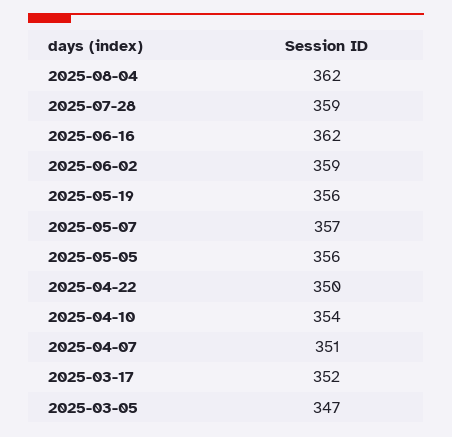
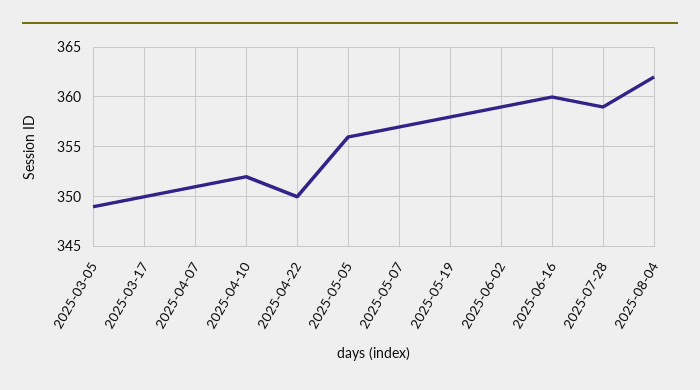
  {
    "2025-08-04": 362,
    "2025-07-28": 359,
-   "2025-06-16": 362,
+   "2025-06-16": 360,
    "2025-06-02": 359,
-   "2025-05-19": 356,
+   "2025-05-19": 358,
    "2025-05-07": 357,
    "2025-05-05": 356,
    "2025-04-22": 350,
-   "2025-04-10": 354,
+   "2025-04-10": 352,
    "2025-04-07": 351,
-   "2025-03-17": 352,
+   "2025-03-17": 350,
-   "2025-03-05": 347
+   "2025-03-05": 349
  }

